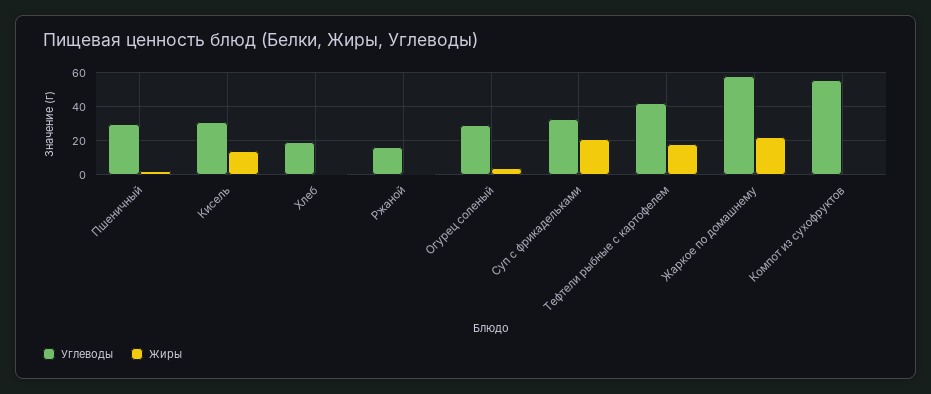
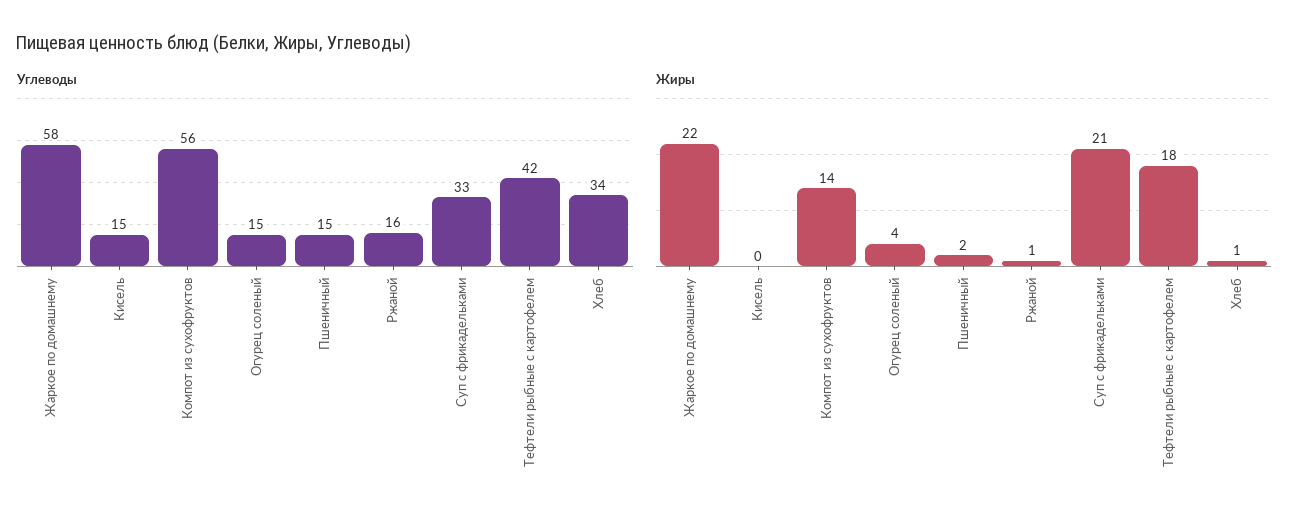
  {
    "Углеводы": {
-     "Пшеничный": 30,
+     "Пшеничный": 15,
-     "Кисель": 30,
+     "Кисель": 15,
-     "Хлеб": 20,
+     "Хлеб": 34,
      "Ржаной": 16,
-     "Огурец соленый": 30,
+     "Огурец соленый": 15,
      "Суп с фрикадельками": 33,
      "Тефтели рыбные с картофелем": 42,
      "Жаркое по домашнему": 58,
      "Компот из сухофруктов": 56
    },
    "Жиры": {
      "Пшеничный": 2,
-     "Кисель": 15,
+     "Кисель": 0,
      "Хлеб": 1,
      "Ржаной": 1,
      "Огурец соленый": 4,
      "Суп с фрикадельками": 21,
      "Тефтели рыбные с картофелем": 18,
      "Жаркое по домашнему": 22,
-     "Компот из сухофруктов": 0
+     "Компот из сухофруктов": 14
    }
  }

